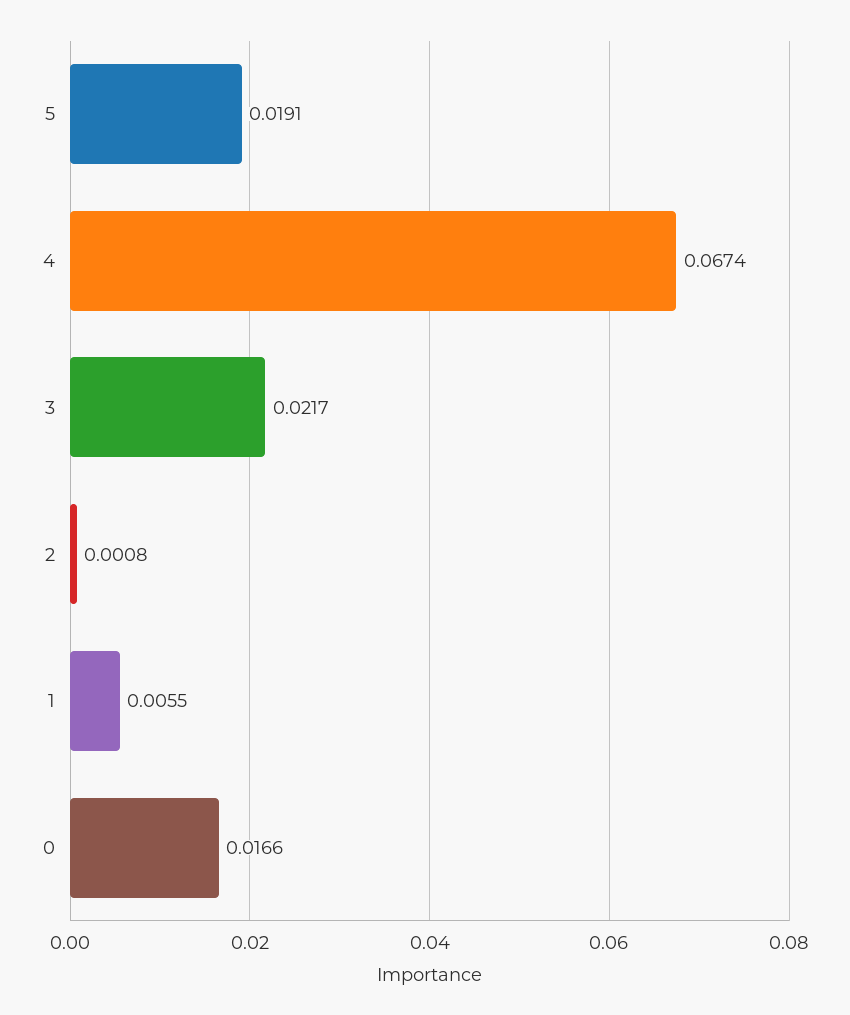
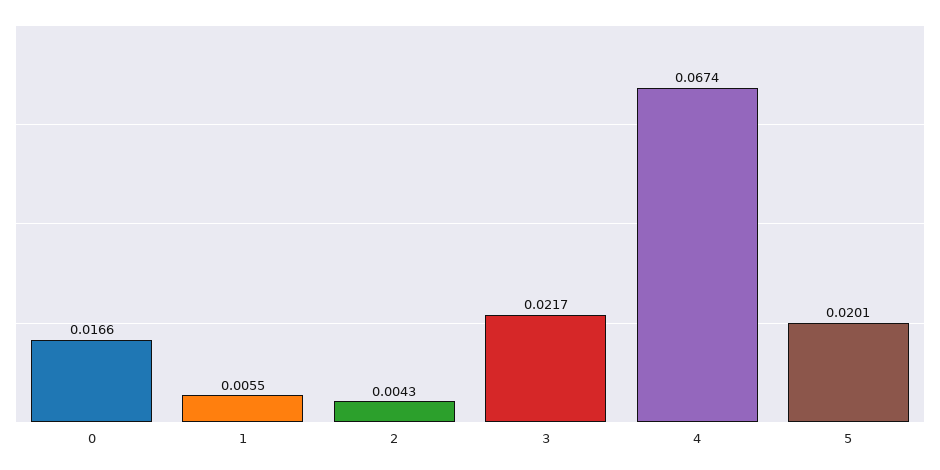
  {
-   "5": 0.0191,
+   "5": 0.0201,
    "4": 0.0674,
    "3": 0.0217,
-   "2": 0.0008,
+   "2": 0.0043,
    "1": 0.0055,
    "0": 0.0166
  }

